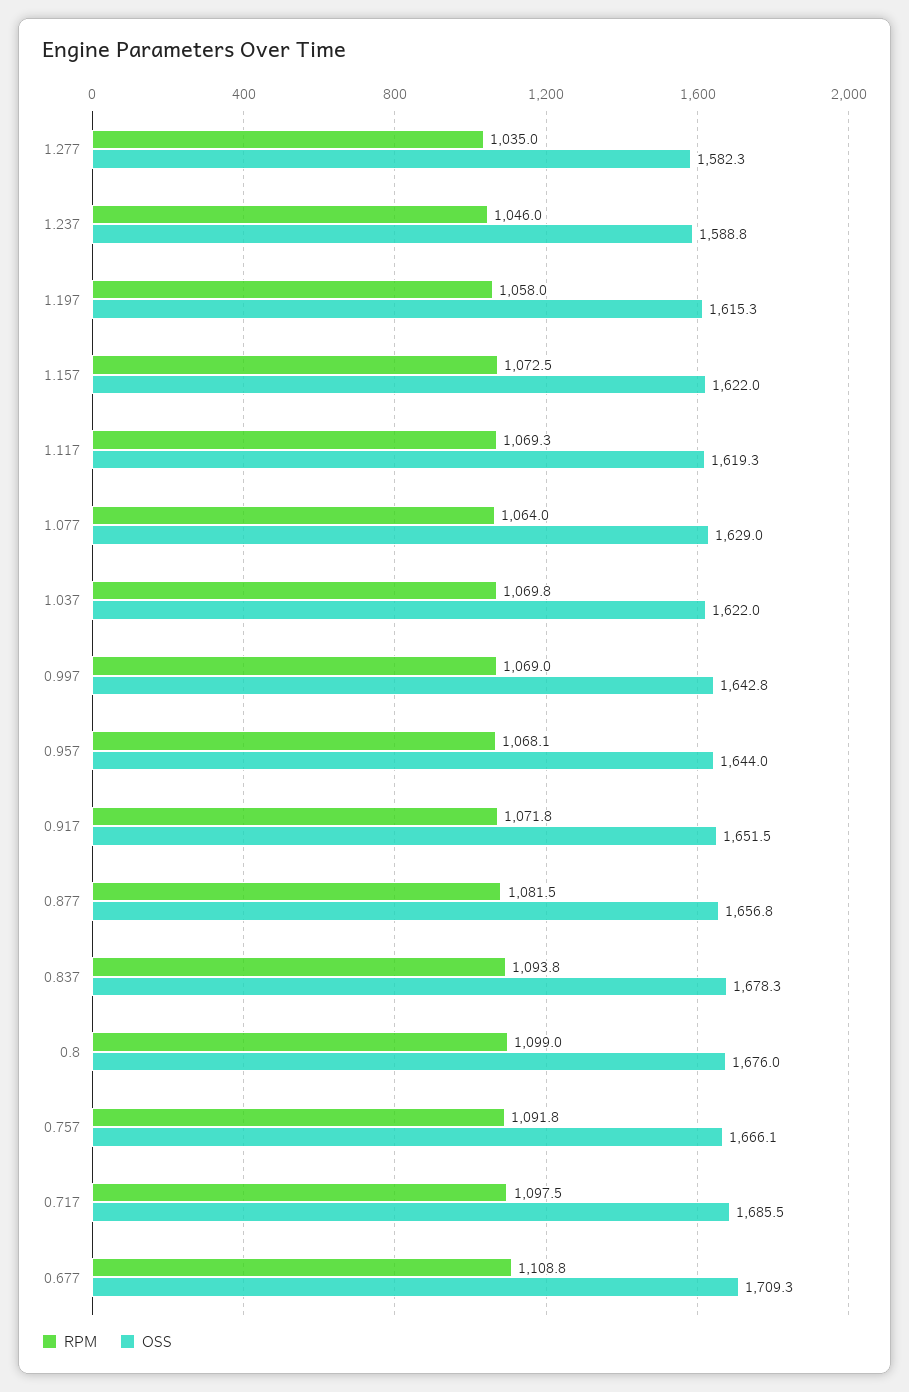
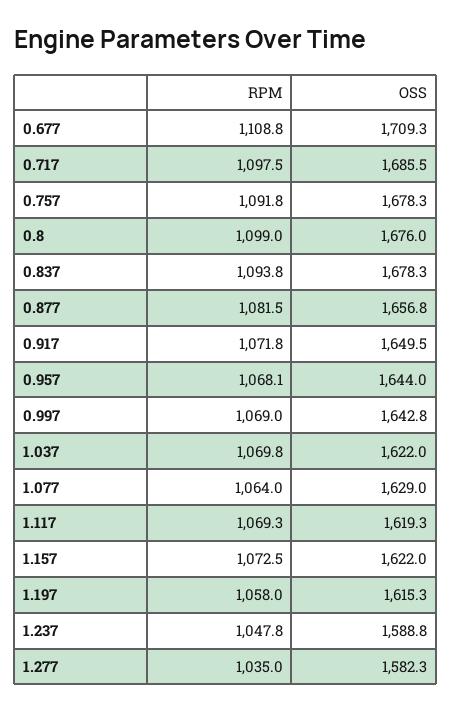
  {
    "RPM": {
      "1.277": 1035,
-     "1.237": 1046,
+     "1.237": 1047.8,
      "1.197": 1058,
      "1.157": 1072.5,
      "1.117": 1069.3,
      "1.077": 1064,
      "1.037": 1069.8,
      "0.997": 1069,
      "0.957": 1068.1,
      "0.917": 1071.8,
      "0.877": 1081.5,
      "0.837": 1093.8,
      "0.8": 1099,
      "0.757": 1091.8,
      "0.717": 1097.5,
      "0.677": 1108.8
    },
    "OSS": {
      "1.277": 1582.3,
      "1.237": 1588.8,
      "1.197": 1615.3,
      "1.157": 1622,
      "1.117": 1619.3,
      "1.077": 1629,
      "1.037": 1622,
      "0.997": 1642.8,
      "0.957": 1644,
-     "0.917": 1651.5,
+     "0.917": 1649.5,
      "0.877": 1656.8,
      "0.837": 1678.3,
      "0.8": 1676,
-     "0.757": 1666.1,
+     "0.757": 1678.3,
      "0.717": 1685.5,
      "0.677": 1709.3
    }
  }

